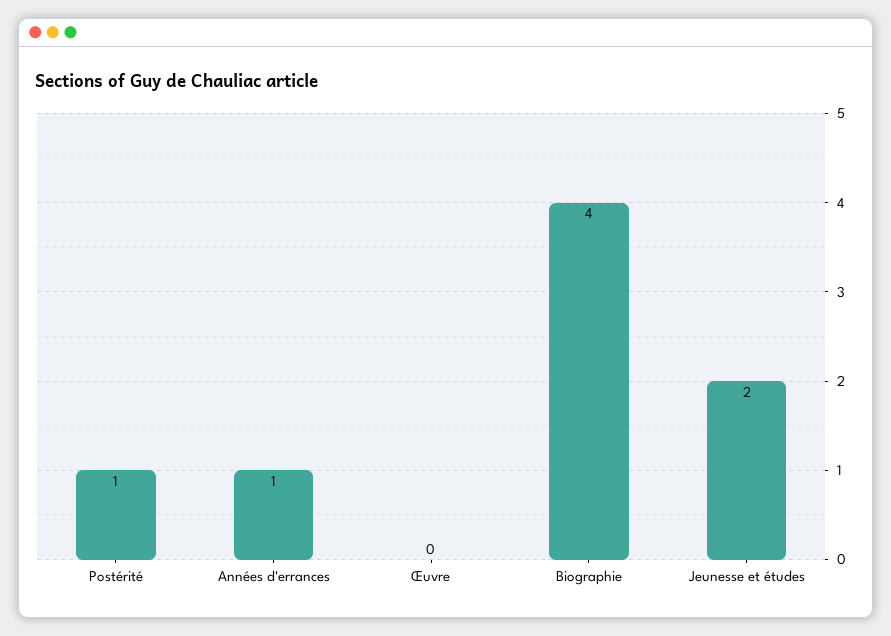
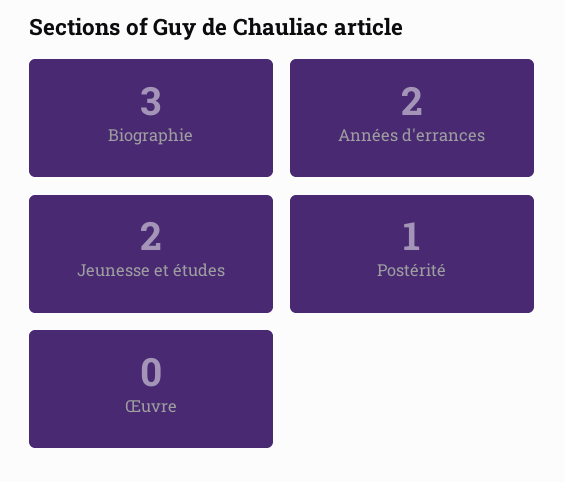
  {
    "Postérité": 1,
-   "Années d'errances": 1,
+   "Années d'errances": 2,
    "Œuvre": 0,
-   "Biographie": 4,
+   "Biographie": 3,
    "Jeunesse et études": 2
  }

